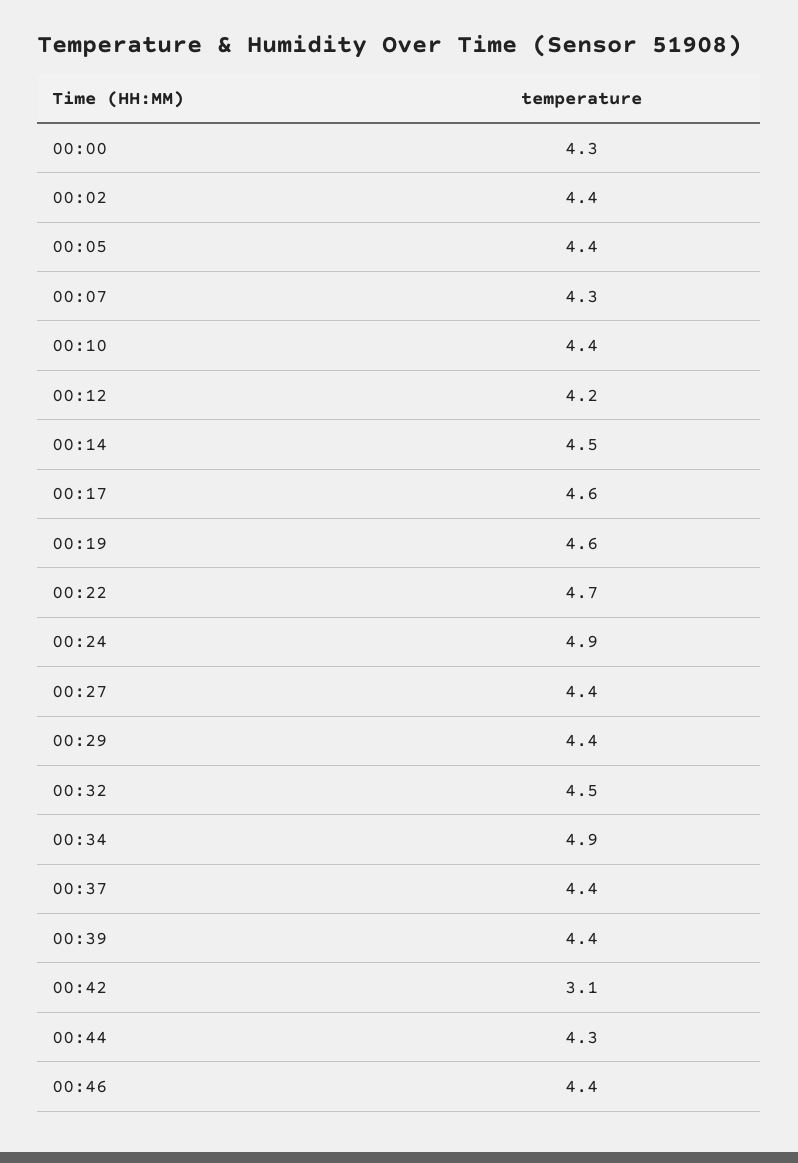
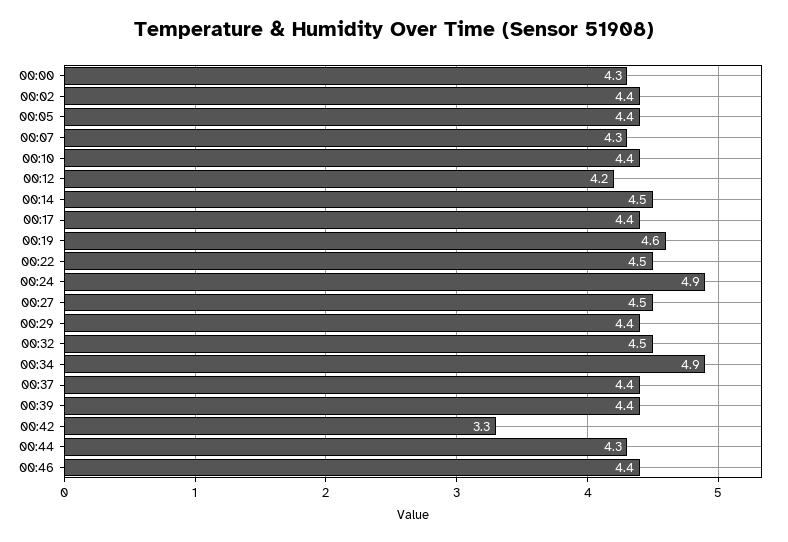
  {
    "00:00": 4.3,
    "00:02": 4.4,
    "00:05": 4.4,
    "00:07": 4.3,
    "00:10": 4.4,
    "00:12": 4.2,
    "00:14": 4.5,
-   "00:17": 4.6,
+   "00:17": 4.4,
    "00:19": 4.6,
-   "00:22": 4.7,
+   "00:22": 4.5,
    "00:24": 4.9,
-   "00:27": 4.4,
+   "00:27": 4.5,
    "00:29": 4.4,
    "00:32": 4.5,
    "00:34": 4.9,
    "00:37": 4.4,
    "00:39": 4.4,
-   "00:42": 3.1,
+   "00:42": 3.3,
    "00:44": 4.3,
    "00:46": 4.4
  }

